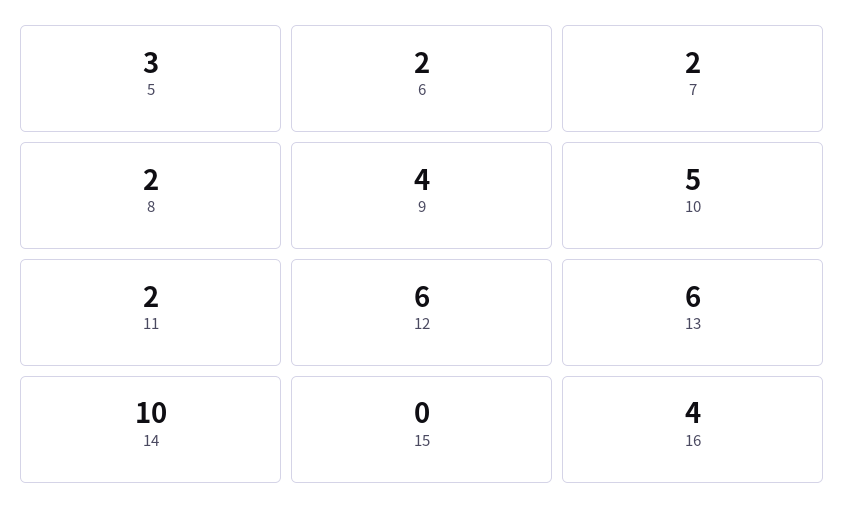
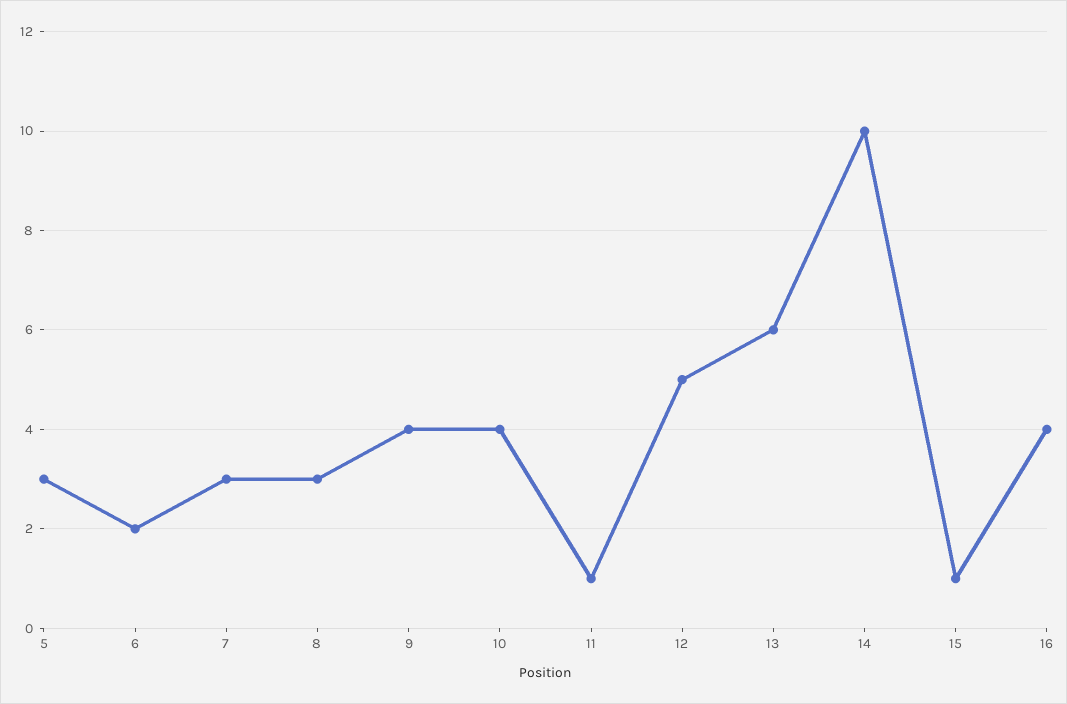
  {
    "5": 3,
    "6": 2,
-   "7": 2,
+   "7": 3,
-   "8": 2,
+   "8": 3,
    "9": 4,
-   "10": 5,
+   "10": 4,
-   "11": 2,
+   "11": 1,
-   "12": 6,
+   "12": 5,
    "13": 6,
    "14": 10,
-   "15": 0,
+   "15": 1,
    "16": 4
  }

